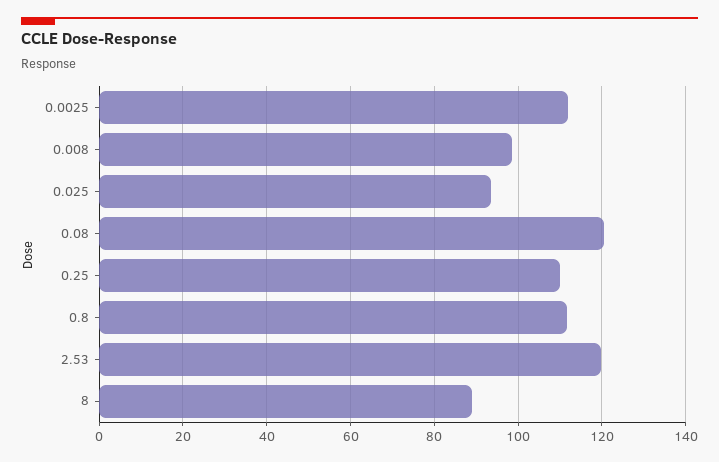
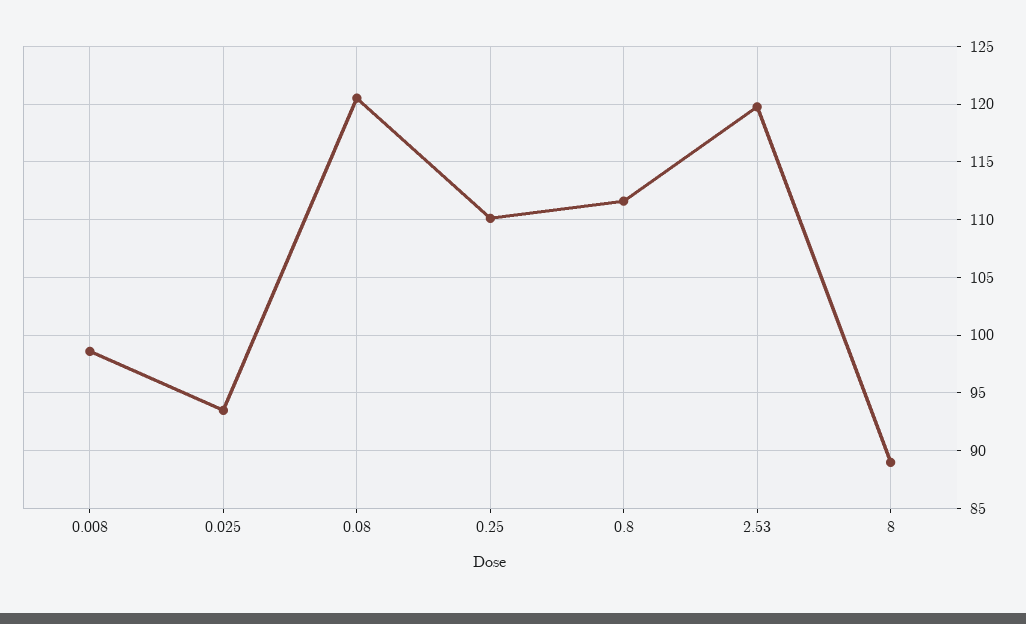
  {
-   "0.0025": 112,
    "0.008": 99,
    "0.025": 94,
    "0.08": 121,
    "0.25": 110,
    "0.8": 112,
    "2.53": 120,
    "8": 89
  }

